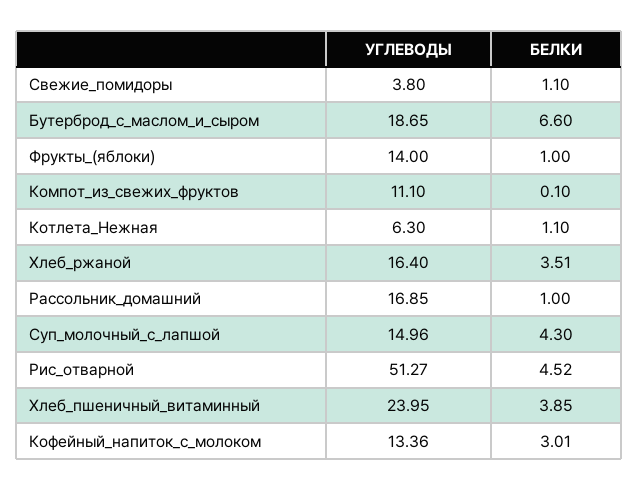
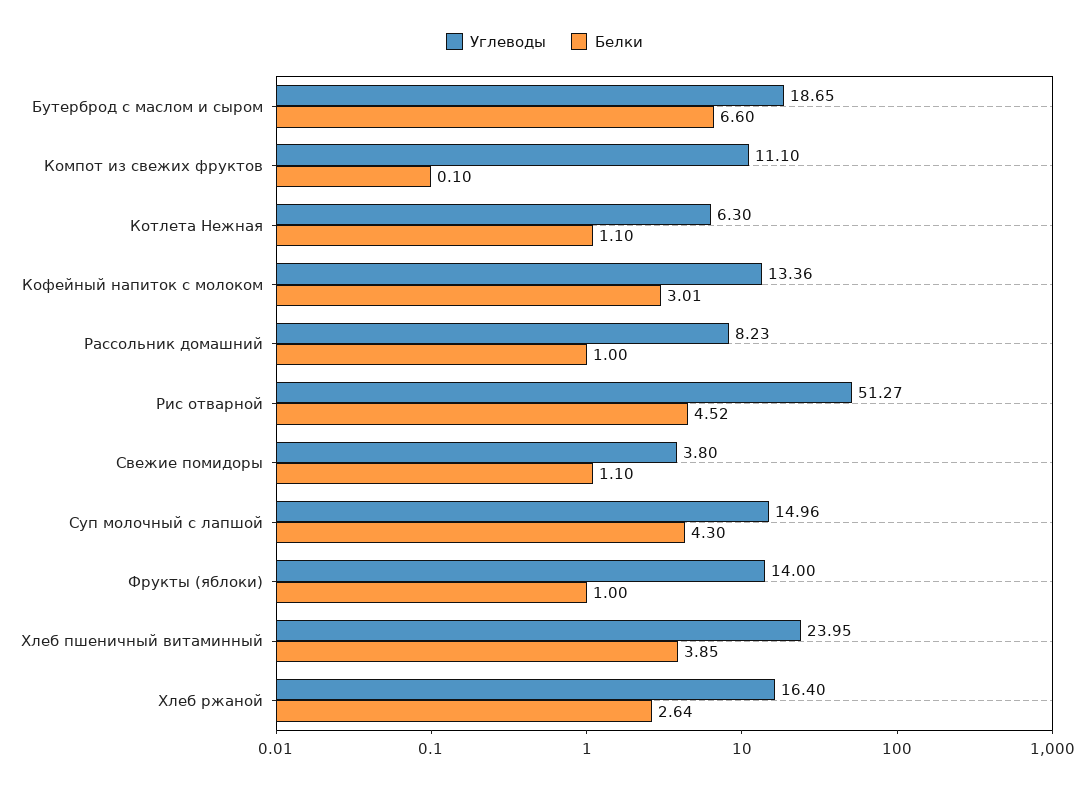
  {
    "УГЛЕВОДЫ": {
      "Свежие_помидоры": 3.8,
      "Бутерброд_с_маслом_и_сыром": 18.65,
      "Фрукты_(яблоки)": 14,
      "Компот_из_свежих_фруктов": 11.1,
      "Котлета_Нежная": 6.3,
      "Хлеб_ржаной": 16.4,
-     "Рассольник_домашний": 16.85,
+     "Рассольник_домашний": 8.23,
      "Суп_молочный_с_лапшой": 14.96,
      "Рис_отварной": 51.27,
      "Хлеб_пшеничный_витаминный": 23.95,
      "Кофейный_напиток_с_молоком": 13.36
    },
    "БЕЛКИ": {
      "Свежие_помидоры": 1.1,
      "Бутерброд_с_маслом_и_сыром": 6.6,
      "Фрукты_(яблоки)": 1,
      "Компот_из_свежих_фруктов": 0.1,
      "Котлета_Нежная": 1.1,
-     "Хлеб_ржаной": 3.51,
+     "Хлеб_ржаной": 2.64,
      "Рассольник_домашний": 1,
      "Суп_молочный_с_лапшой": 4.3,
      "Рис_отварной": 4.52,
      "Хлеб_пшеничный_витаминный": 3.85,
      "Кофейный_напиток_с_молоком": 3.01
    }
  }

